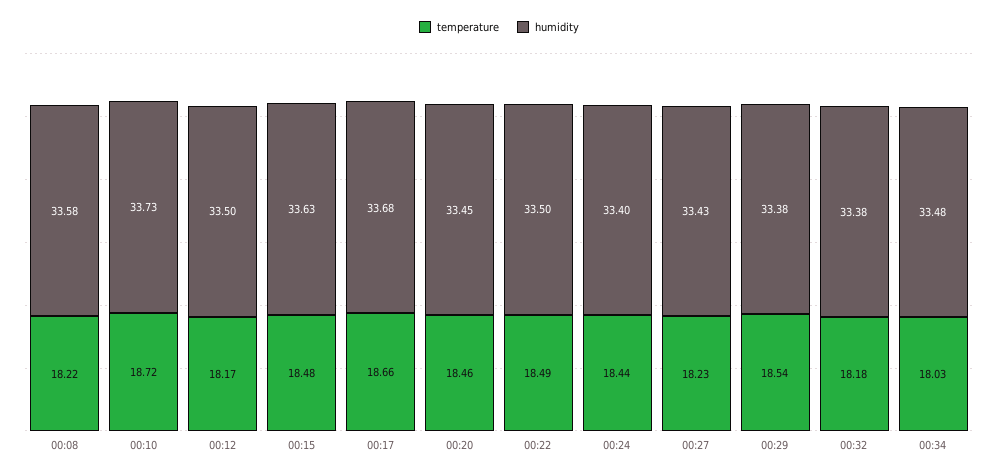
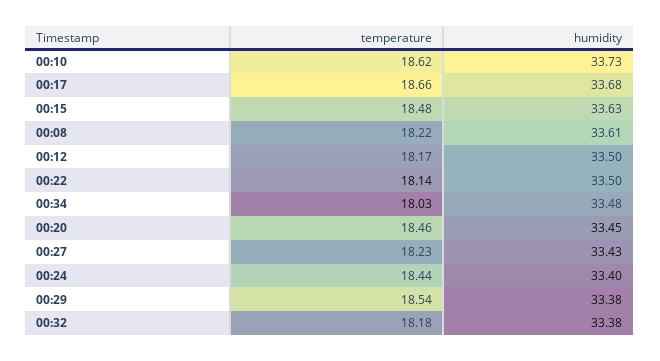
  {
    "temperature": {
      "00:08": 18.22,
-     "00:10": 18.72,
+     "00:10": 18.62,
      "00:12": 18.17,
      "00:15": 18.48,
      "00:17": 18.66,
      "00:20": 18.46,
-     "00:22": 18.49,
+     "00:22": 18.14,
      "00:24": 18.44,
      "00:27": 18.23,
      "00:29": 18.54,
      "00:32": 18.18,
      "00:34": 18.03
    },
    "humidity": {
-     "00:08": 33.58,
+     "00:08": 33.61,
      "00:10": 33.73,
      "00:12": 33.5,
      "00:15": 33.63,
      "00:17": 33.68,
      "00:20": 33.45,
      "00:22": 33.5,
      "00:24": 33.4,
      "00:27": 33.43,
      "00:29": 33.38,
      "00:32": 33.38,
      "00:34": 33.48
    }
  }

